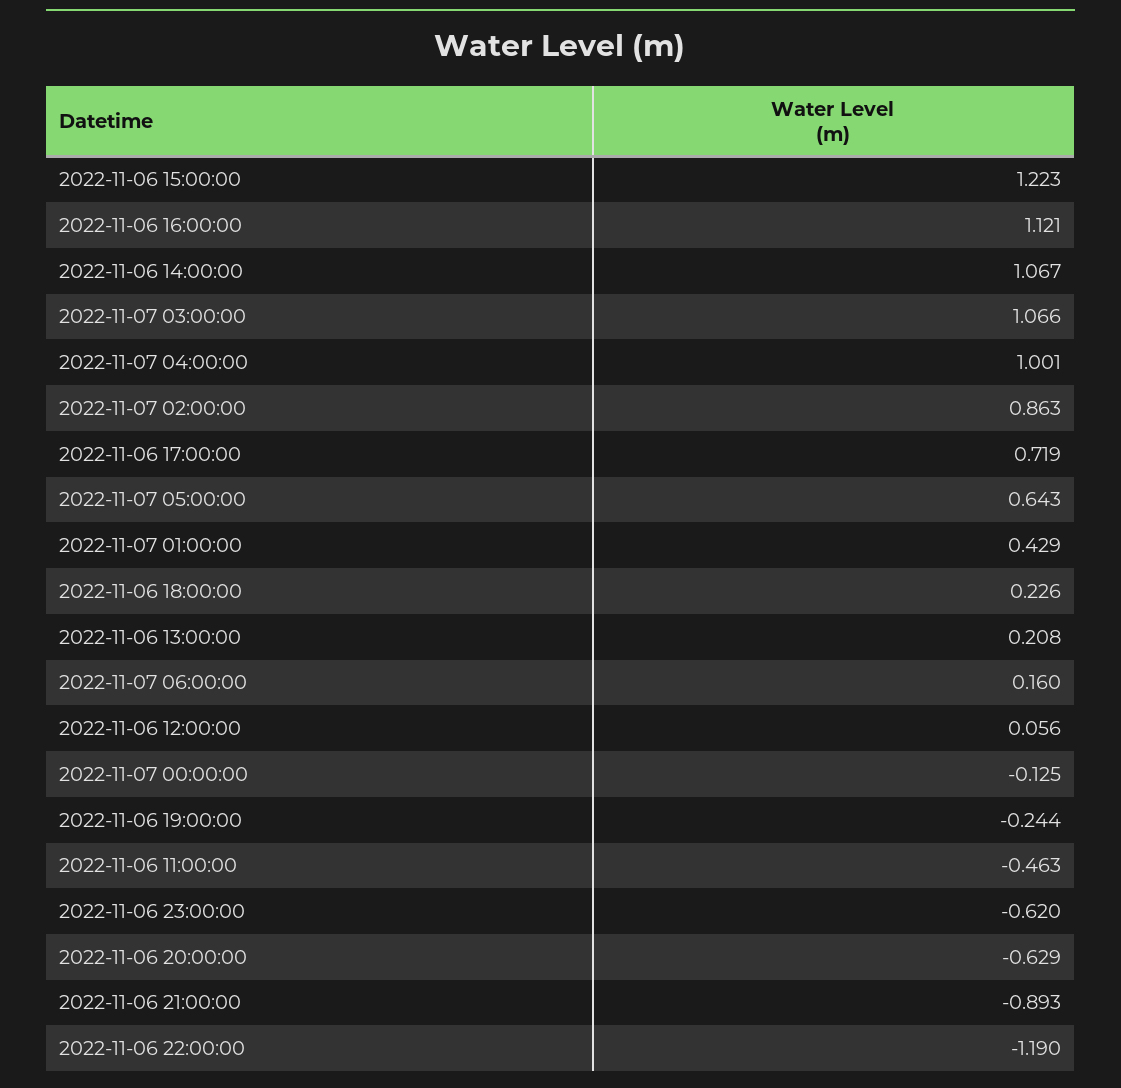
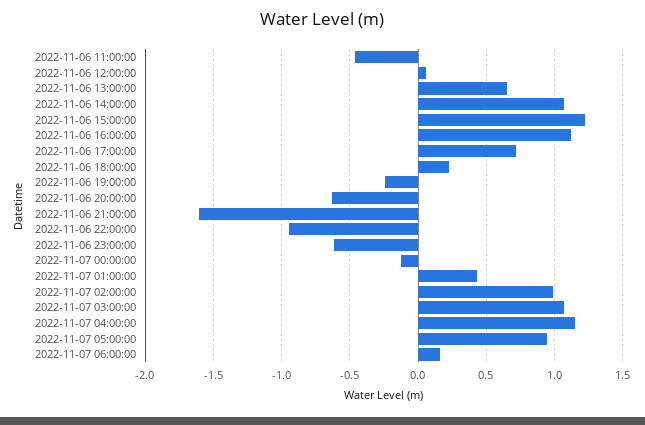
  {
    "2022-11-06 15:00:00": 1.223,
    "2022-11-06 16:00:00": 1.121,
    "2022-11-06 14:00:00": 1.067,
    "2022-11-07 03:00:00": 1.066,
-   "2022-11-07 04:00:00": 1.001,
+   "2022-11-07 04:00:00": 1.15,
-   "2022-11-07 02:00:00": 0.863,
+   "2022-11-07 02:00:00": 1,
    "2022-11-06 17:00:00": 0.719,
-   "2022-11-07 05:00:00": 0.643,
+   "2022-11-07 05:00:00": 0.95,
    "2022-11-07 01:00:00": 0.429,
    "2022-11-06 18:00:00": 0.226,
-   "2022-11-06 13:00:00": 0.208,
+   "2022-11-06 13:00:00": 0.65,
    "2022-11-07 06:00:00": 0.16,
    "2022-11-06 12:00:00": 0.056,
    "2022-11-07 00:00:00": -0.125,
    "2022-11-06 19:00:00": -0.244,
    "2022-11-06 11:00:00": -0.463,
    "2022-11-06 23:00:00": -0.62,
    "2022-11-06 20:00:00": -0.629,
-   "2022-11-06 21:00:00": -0.893,
+   "2022-11-06 21:00:00": -1.6,
-   "2022-11-06 22:00:00": -1.19
+   "2022-11-06 22:00:00": -0.95
  }

